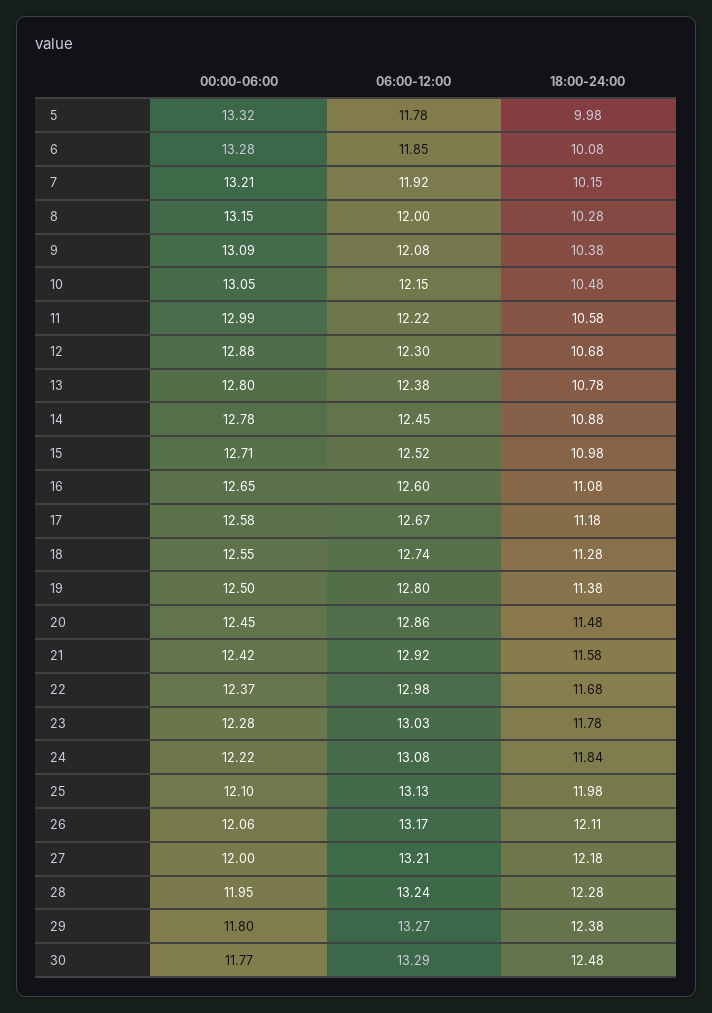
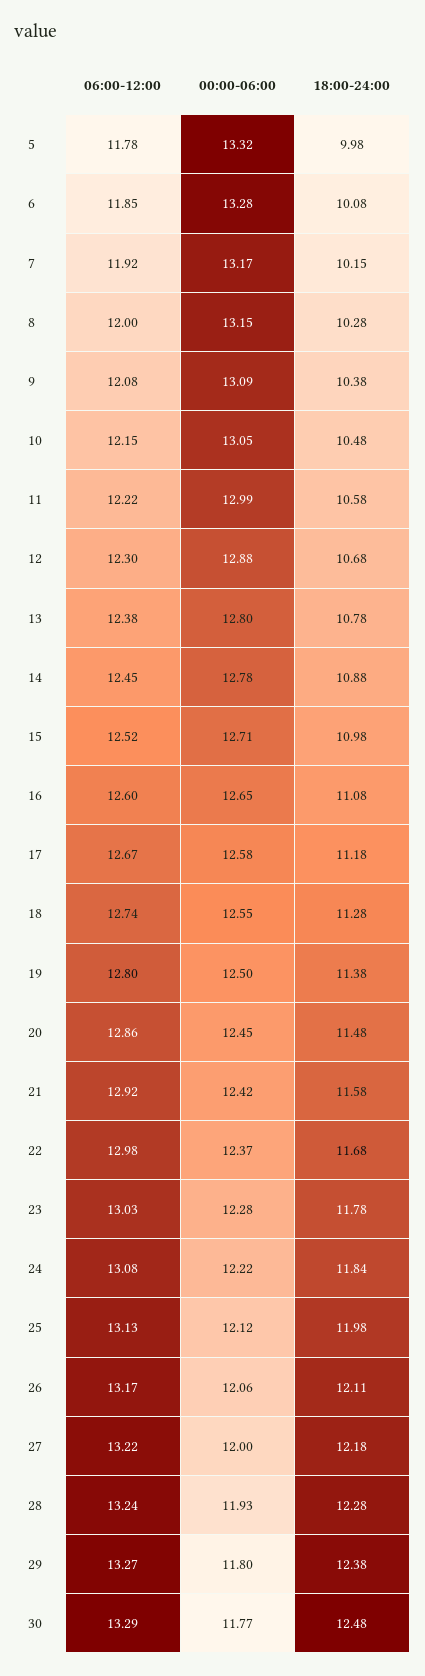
  {
    "00:00-06:00": {
      "5": 13.32,
      "6": 13.28,
-     "7": 13.21,
+     "7": 13.17,
      "8": 13.15,
      "9": 13.09,
      "10": 13.05,
      "11": 12.99,
      "12": 12.88,
      "13": 12.8,
      "14": 12.78,
      "15": 12.71,
      "16": 12.65,
      "17": 12.58,
      "18": 12.55,
      "19": 12.5,
      "20": 12.45,
      "21": 12.42,
      "22": 12.37,
      "23": 12.28,
      "24": 12.22,
-     "25": 12.1,
+     "25": 12.12,
      "26": 12.06,
      "27": 12,
-     "28": 11.95,
+     "28": 11.93,
      "29": 11.8,
      "30": 11.77
    },
    "06:00-12:00": {
      "5": 11.78,
      "6": 11.85,
      "7": 11.92,
      "8": 12,
      "9": 12.08,
      "10": 12.15,
      "11": 12.22,
      "12": 12.3,
      "13": 12.38,
      "14": 12.45,
      "15": 12.52,
      "16": 12.6,
      "17": 12.67,
      "18": 12.74,
      "19": 12.8,
      "20": 12.86,
      "21": 12.92,
      "22": 12.98,
      "23": 13.03,
      "24": 13.08,
      "25": 13.13,
      "26": 13.17,
-     "27": 13.21,
+     "27": 13.22,
      "28": 13.24,
      "29": 13.27,
      "30": 13.29
    },
    "18:00-24:00": {
      "5": 9.98,
      "6": 10.08,
      "7": 10.15,
      "8": 10.28,
      "9": 10.38,
      "10": 10.48,
      "11": 10.58,
      "12": 10.68,
      "13": 10.78,
      "14": 10.88,
      "15": 10.98,
      "16": 11.08,
      "17": 11.18,
      "18": 11.28,
      "19": 11.38,
      "20": 11.48,
      "21": 11.58,
      "22": 11.68,
      "23": 11.78,
      "24": 11.84,
      "25": 11.98,
      "26": 12.11,
      "27": 12.18,
      "28": 12.28,
      "29": 12.38,
      "30": 12.48
    }
  }

